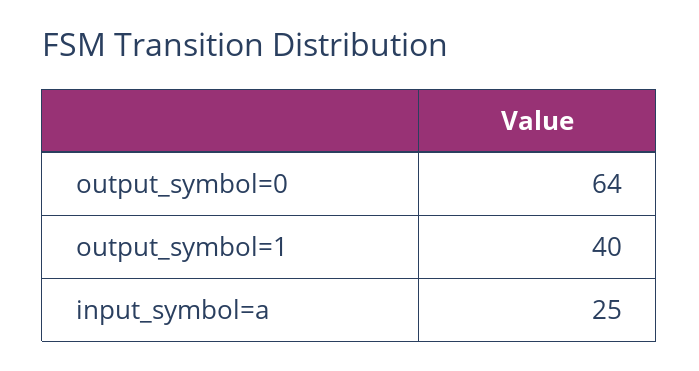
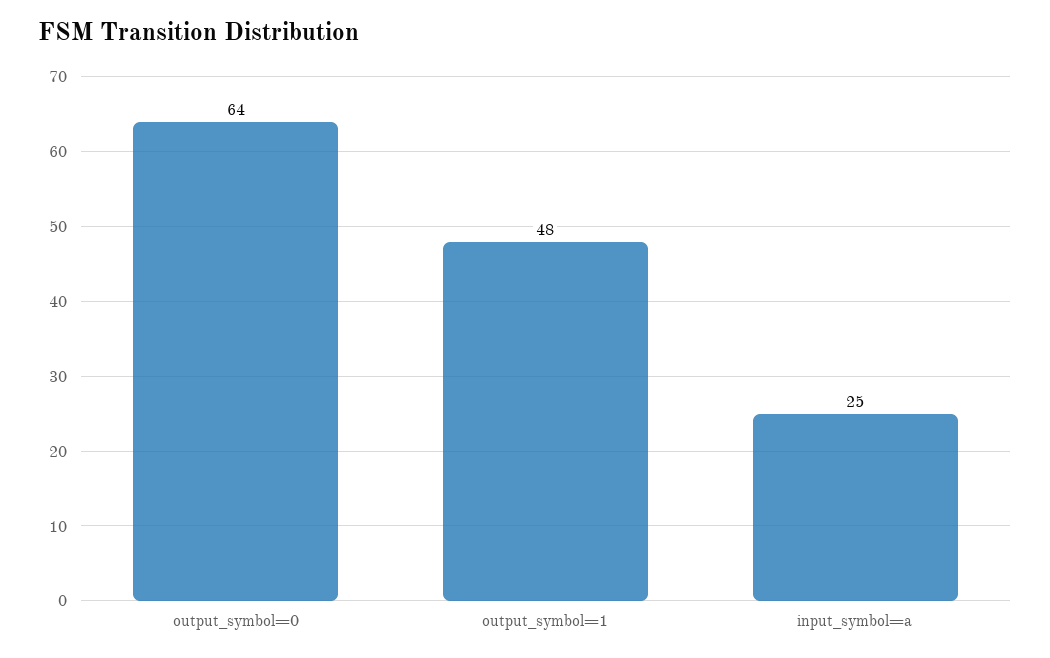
  {
    "output_symbol=0": 64,
-   "output_symbol=1": 40,
+   "output_symbol=1": 48,
    "input_symbol=a": 25
  }

